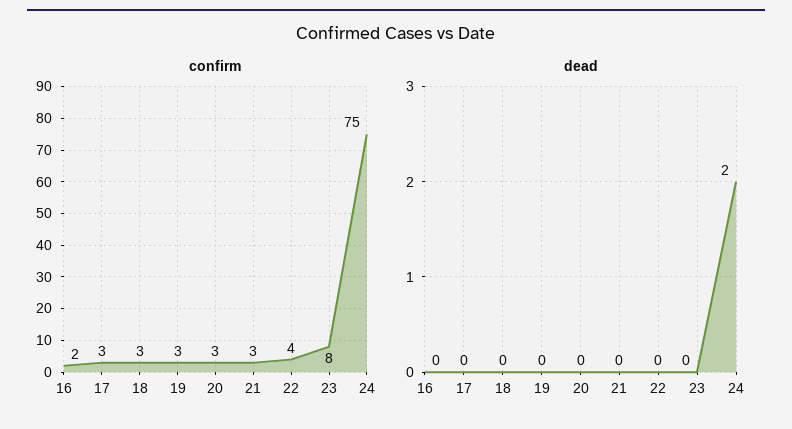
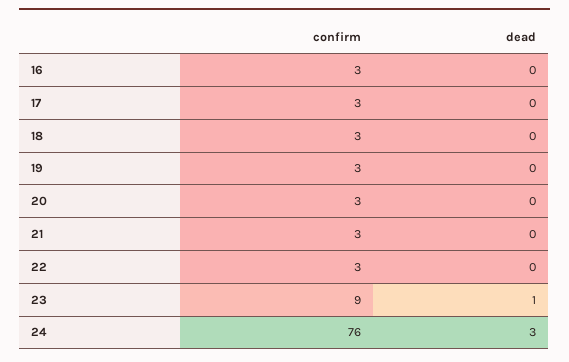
  {
    "confirm": {
-     "16": 2,
+     "16": 3,
      "17": 3,
      "18": 3,
      "19": 3,
      "20": 3,
      "21": 3,
-     "22": 4,
+     "22": 3,
-     "23": 8,
+     "23": 9,
-     "24": 75
+     "24": 76
    },
    "dead": {
      "16": 0,
      "17": 0,
      "18": 0,
      "19": 0,
      "20": 0,
      "21": 0,
      "22": 0,
-     "23": 0,
+     "23": 1,
-     "24": 2
+     "24": 3
    }
  }

